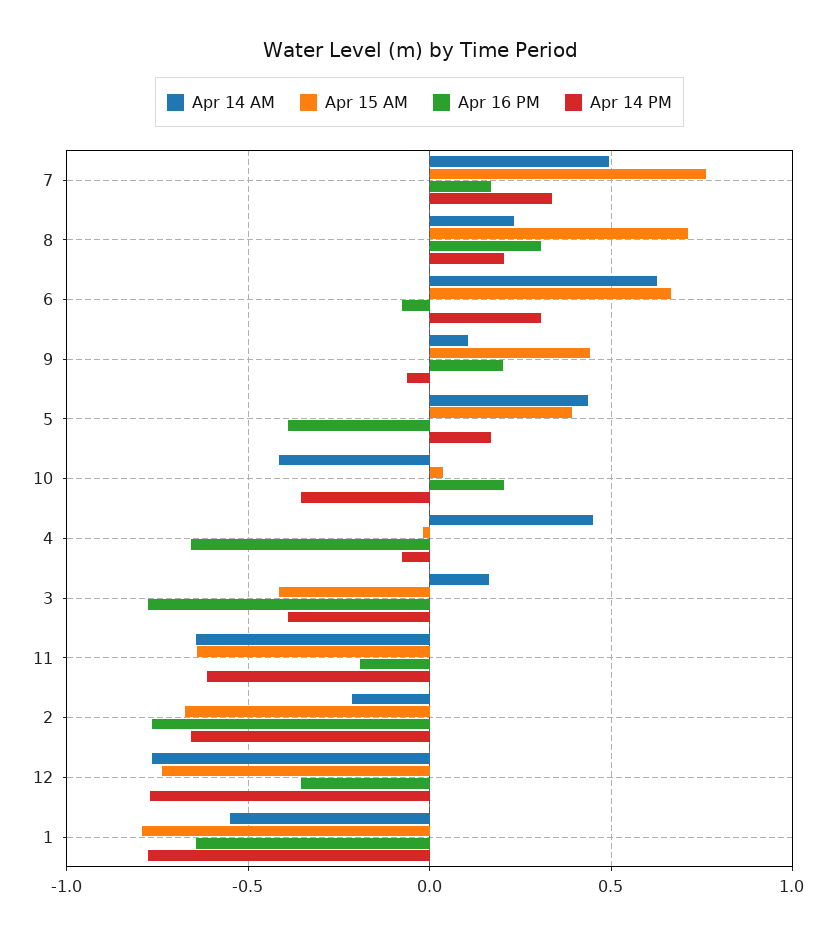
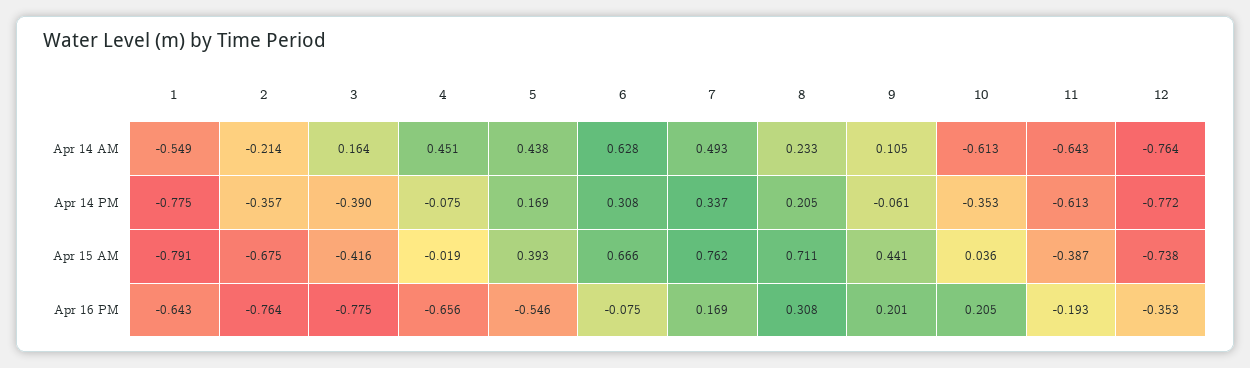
  {
    "Apr 14 AM": {
      "7": 0.493,
      "8": 0.233,
      "6": 0.628,
      "9": 0.105,
      "5": 0.438,
-     "10": -0.4,
+     "10": -0.613,
      "4": 0.451,
      "3": 0.164,
      "11": -0.643,
      "2": -0.214,
      "12": -0.764,
      "1": -0.549
    },
    "Apr 15 AM": {
      "7": 0.762,
      "8": 0.711,
      "6": 0.666,
      "9": 0.441,
      "5": 0.393,
      "10": 0.036,
      "4": -0.019,
      "3": -0.416,
-     "11": -0.65,
+     "11": -0.387,
      "2": -0.675,
      "12": -0.738,
      "1": -0.791
    },
    "Apr 16 PM": {
      "7": 0.169,
      "8": 0.308,
      "6": -0.075,
      "9": 0.201,
-     "5": -0.4,
+     "5": -0.546,
      "10": 0.205,
      "4": -0.656,
      "3": -0.775,
      "11": -0.193,
      "2": -0.764,
      "12": -0.353,
      "1": -0.643
    },
    "Apr 14 PM": {
      "7": 0.337,
      "8": 0.205,
      "6": 0.308,
      "9": -0.061,
      "5": 0.169,
      "10": -0.353,
      "4": -0.075,
      "3": -0.39,
      "11": -0.613,
-     "2": -0.65,
+     "2": -0.357,
      "12": -0.772,
      "1": -0.775
    }
  }

